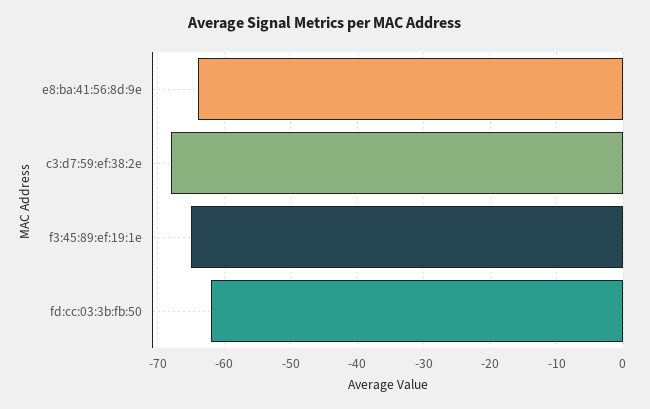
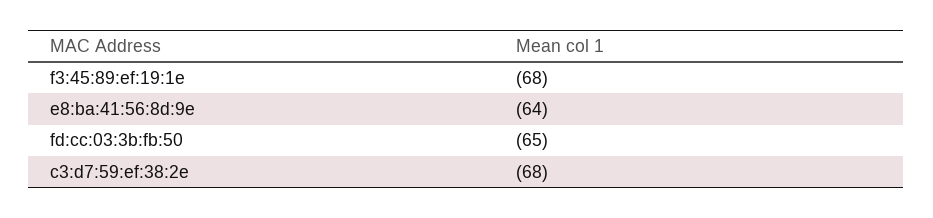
  {
    "e8:ba:41:56:8d:9e": -64,
    "c3:d7:59:ef:38:2e": -68,
-   "f3:45:89:ef:19:1e": -65,
+   "f3:45:89:ef:19:1e": -68,
-   "fd:cc:03:3b:fb:50": -62
+   "fd:cc:03:3b:fb:50": -65
  }

